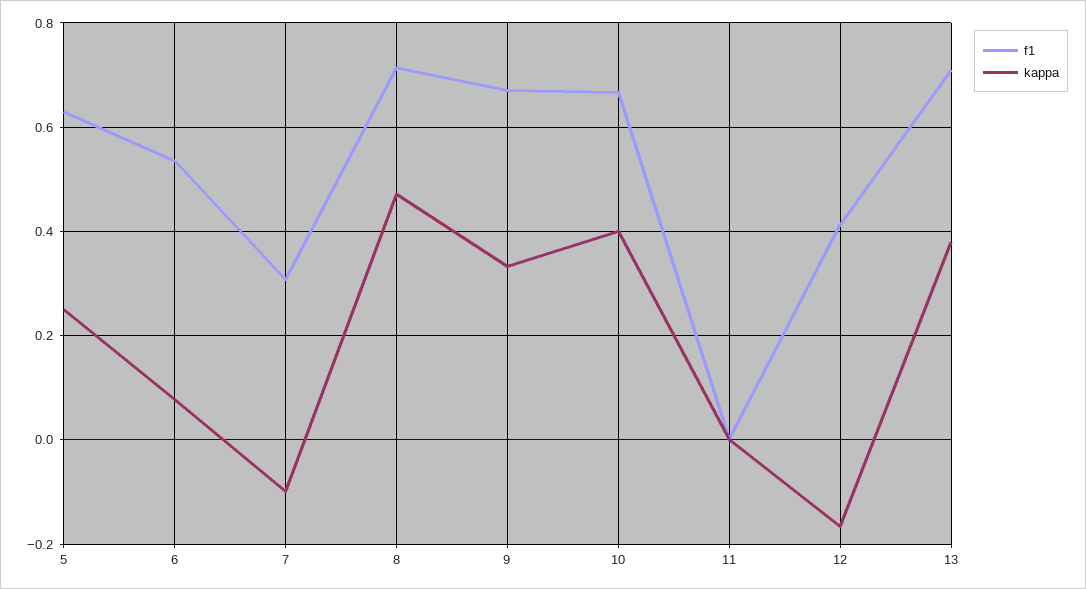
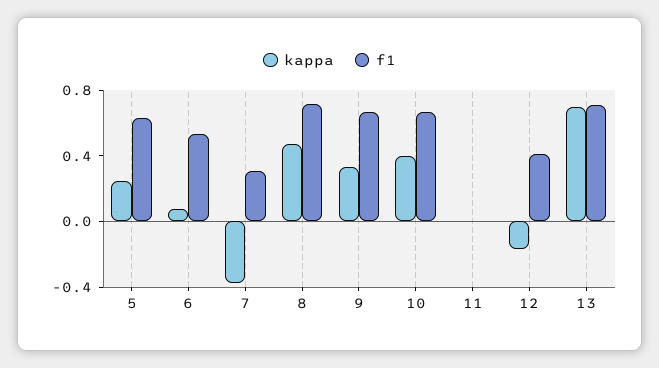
  {
    "f1": {
      "5": 0.62,
      "6": 0.54,
      "7": 0.3,
      "8": 0.72,
      "9": 0.68,
      "10": 0.66,
      "11": 0,
      "12": 0.42,
      "13": 0.72
    },
    "kappa": {
      "5": 0.26,
      "6": 0.08,
-     "7": -0.1,
+     "7": -0.4,
      "8": 0.48,
      "9": 0.34,
      "10": 0.4,
      "11": 0,
      "12": -0.16,
-     "13": 0.38
+     "13": 0.7
    }
  }

